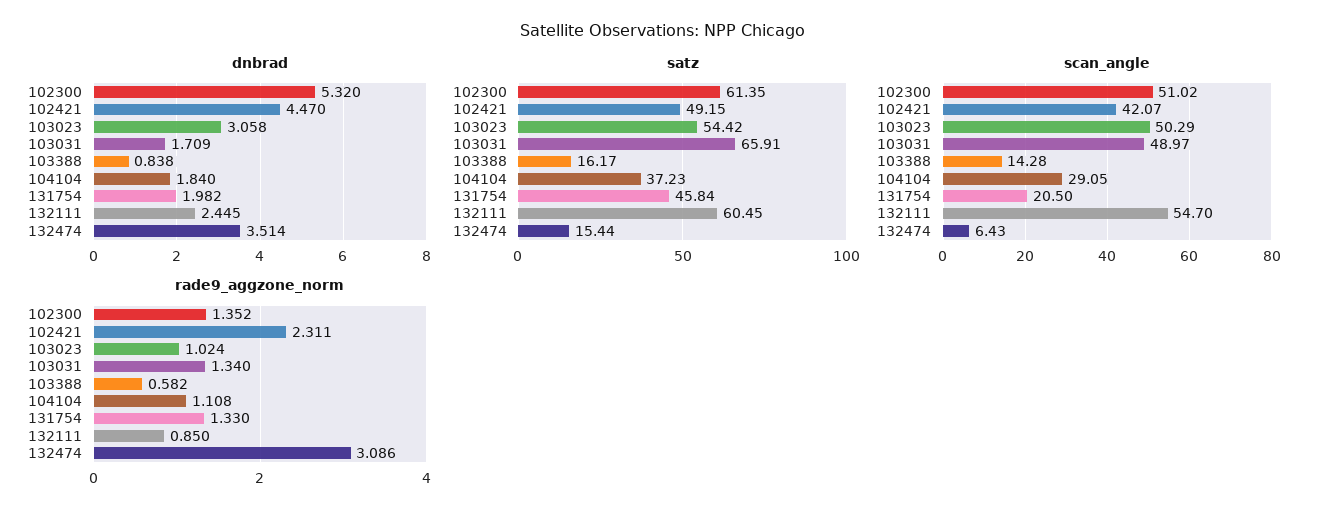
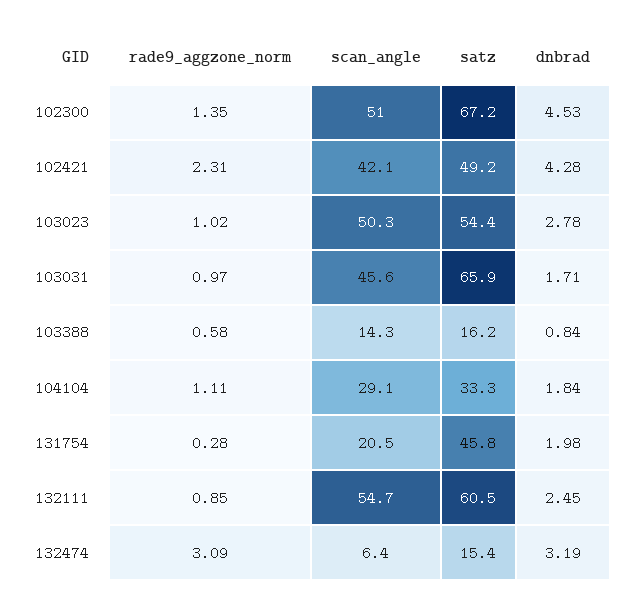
  {
    "dnbrad": {
-     "102300": 5.32,
+     "102300": 4.53,
-     "102421": 4.47,
+     "102421": 4.28,
-     "103023": 3.058,
+     "103023": 2.78,
      "103031": 1.709,
      "103388": 0.838,
      "104104": 1.84,
      "131754": 1.982,
      "132111": 2.445,
-     "132474": 3.514
+     "132474": 3.19
    },
    "satz": {
-     "102300": 61.35,
+     "102300": 67.2,
      "102421": 49.15,
      "103023": 54.42,
      "103031": 65.91,
      "103388": 16.17,
-     "104104": 37.23,
+     "104104": 33.3,
      "131754": 45.84,
      "132111": 60.45,
      "132474": 15.44
    },
    "scan_angle": {
      "102300": 51.02,
      "102421": 42.07,
      "103023": 50.29,
-     "103031": 48.97,
+     "103031": 45.6,
      "103388": 14.28,
      "104104": 29.05,
      "131754": 20.5,
      "132111": 54.7,
      "132474": 6.43
    },
    "rade9_aggzone_norm": {
      "102300": 1.352,
      "102421": 2.311,
      "103023": 1.024,
-     "103031": 1.34,
+     "103031": 0.97,
      "103388": 0.582,
      "104104": 1.108,
-     "131754": 1.33,
+     "131754": 0.28,
      "132111": 0.85,
      "132474": 3.086
    }
  }

